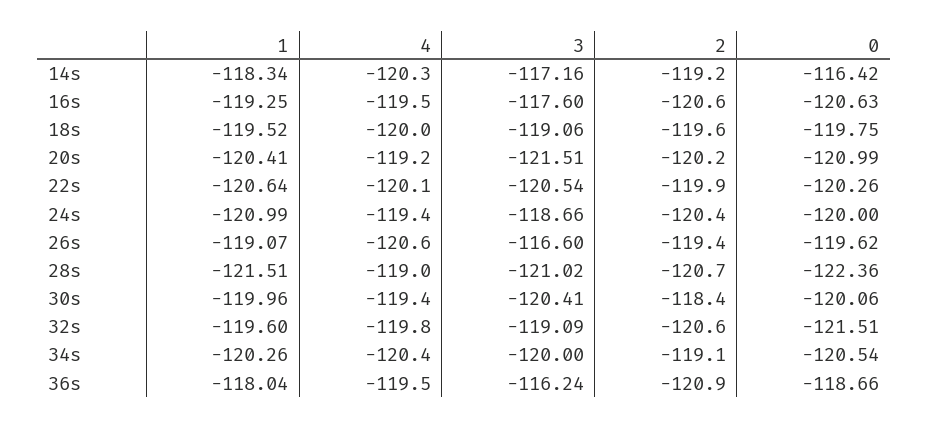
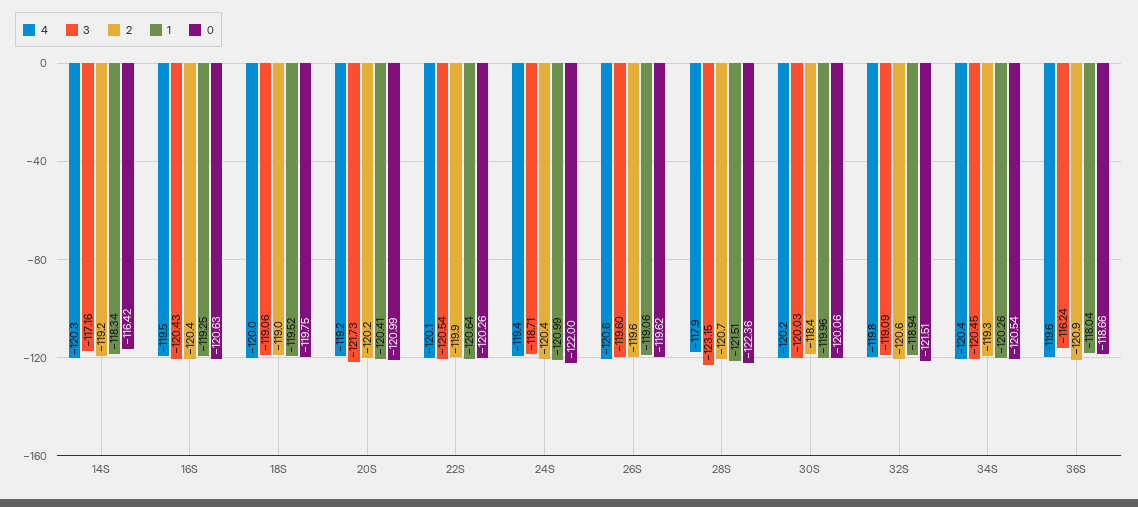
  {
    "1": {
      "14s": -118.34,
      "16s": -119.25,
      "18s": -119.52,
      "20s": -120.41,
      "22s": -120.64,
      "24s": -120.99,
-     "26s": -119.07,
+     "26s": -119.06,
      "28s": -121.51,
      "30s": -119.96,
-     "32s": -119.6,
+     "32s": -118.94,
      "34s": -120.26,
      "36s": -118.04
    },
    "4": {
      "14s": -120.3,
      "16s": -119.5,
      "18s": -120,
      "20s": -119.2,
      "22s": -120.1,
      "24s": -119.4,
      "26s": -120.6,
-     "28s": -119,
+     "28s": -117.9,
-     "30s": -119.4,
+     "30s": -120.2,
      "32s": -119.8,
      "34s": -120.4,
-     "36s": -119.5
+     "36s": -119.6
    },
    "3": {
      "14s": -117.16,
-     "16s": -117.6,
+     "16s": -120.43,
      "18s": -119.06,
-     "20s": -121.51,
+     "20s": -121.73,
      "22s": -120.54,
-     "24s": -118.66,
+     "24s": -118.71,
-     "26s": -116.6,
+     "26s": -119.6,
-     "28s": -121.02,
+     "28s": -123.15,
-     "30s": -120.41,
+     "30s": -120.03,
      "32s": -119.09,
-     "34s": -120,
+     "34s": -120.45,
      "36s": -116.24
    },
    "2": {
      "14s": -119.2,
-     "16s": -120.6,
+     "16s": -120.4,
-     "18s": -119.6,
+     "18s": -119,
      "20s": -120.2,
      "22s": -119.9,
      "24s": -120.4,
-     "26s": -119.4,
+     "26s": -119.6,
      "28s": -120.7,
      "30s": -118.4,
      "32s": -120.6,
-     "34s": -119.1,
+     "34s": -119.3,
      "36s": -120.9
    },
    "0": {
      "14s": -116.42,
      "16s": -120.63,
      "18s": -119.75,
      "20s": -120.99,
      "22s": -120.26,
-     "24s": -120,
+     "24s": -122,
      "26s": -119.62,
      "28s": -122.36,
      "30s": -120.06,
      "32s": -121.51,
      "34s": -120.54,
      "36s": -118.66
    }
  }

